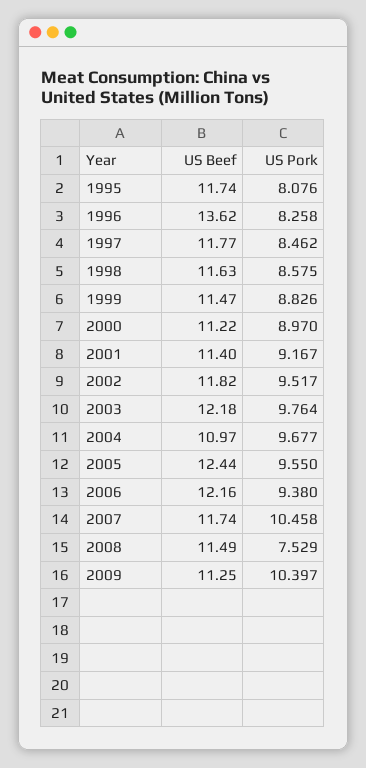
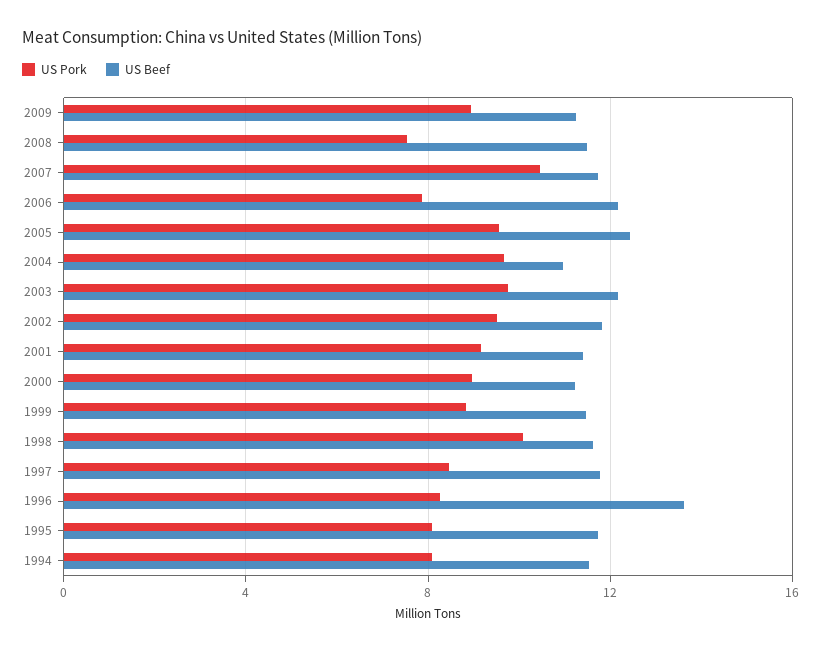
  {
    "US Beef": {
      "1995": 11.74,
      "1996": 13.62,
      "1997": 11.77,
      "1998": 11.63,
      "1999": 11.47,
      "2000": 11.22,
      "2001": 11.4,
      "2002": 11.82,
      "2003": 12.18,
      "2004": 10.97,
      "2005": 12.44,
      "2006": 12.16,
      "2007": 11.74,
      "2008": 11.49,
-     "2009": 11.25
+     "2009": 11.25,
+     "1994": 11.5
    },
    "US Pork": {
      "1995": 8.076,
      "1996": 8.258,
      "1997": 8.462,
-     "1998": 8.575,
+     "1998": 10,
      "1999": 8.826,
      "2000": 8.97,
      "2001": 9.167,
      "2002": 9.517,
      "2003": 9.764,
      "2004": 9.677,
      "2005": 9.55,
-     "2006": 9.38,
+     "2006": 8,
      "2007": 10.458,
      "2008": 7.529,
-     "2009": 10.397
+     "2009": 9,
+     "1994": 8
    }
  }

